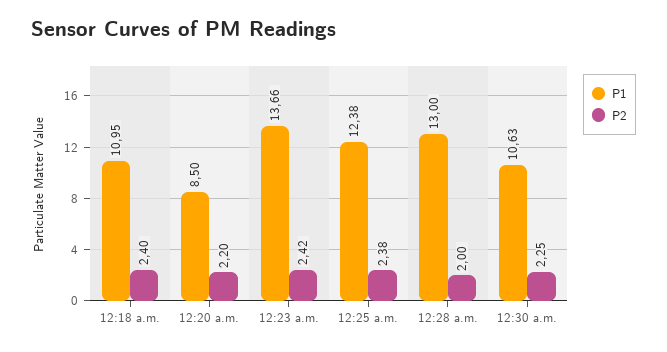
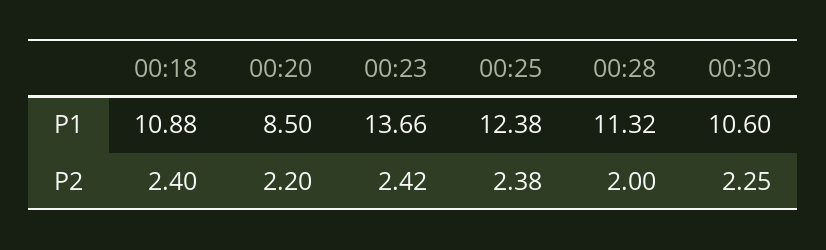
  {
    "P1": {
-     "12:18 a.m.": 10.95,
+     "12:18 a.m.": 10.88,
      "12:20 a.m.": 8.5,
      "12:23 a.m.": 13.66,
      "12:25 a.m.": 12.38,
-     "12:28 a.m.": 13,
+     "12:28 a.m.": 11.32,
-     "12:30 a.m.": 10.63
+     "12:30 a.m.": 10.6
    },
    "P2": {
      "12:18 a.m.": 2.4,
      "12:20 a.m.": 2.2,
      "12:23 a.m.": 2.42,
      "12:25 a.m.": 2.38,
      "12:28 a.m.": 2,
      "12:30 a.m.": 2.25
    }
  }

